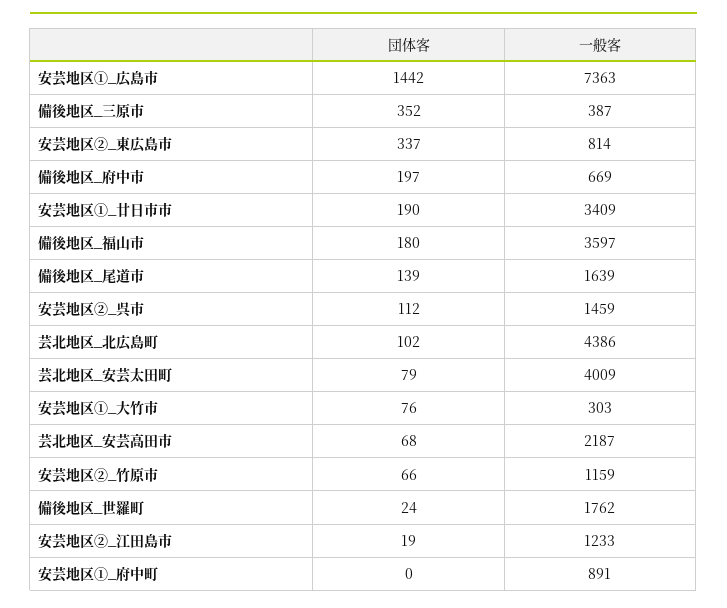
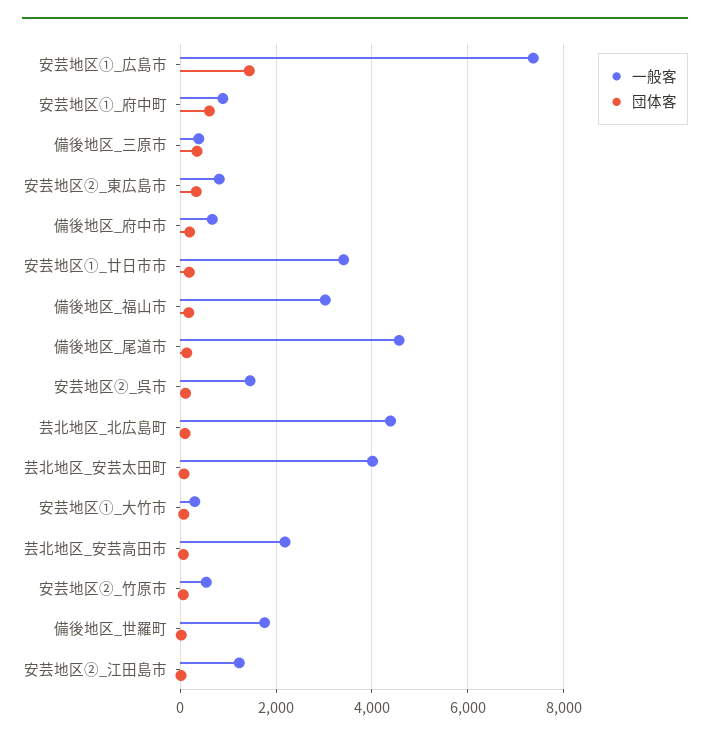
  {
    "団体客": {
      "安芸地区①_広島市": 1442,
      "備後地区_三原市": 352,
      "安芸地区②_東広島市": 337,
      "備後地区_府中市": 197,
      "安芸地区①_廿日市市": 190,
      "備後地区_福山市": 180,
      "備後地区_尾道市": 139,
      "安芸地区②_呉市": 112,
      "芸北地区_北広島町": 102,
      "芸北地区_安芸太田町": 79,
      "安芸地区①_大竹市": 76,
      "芸北地区_安芸高田市": 68,
      "安芸地区②_竹原市": 66,
      "備後地区_世羅町": 24,
      "安芸地区②_江田島市": 19,
-     "安芸地区①_府中町": 0
+     "安芸地区①_府中町": 600
    },
    "一般客": {
      "安芸地区①_広島市": 7363,
      "備後地区_三原市": 387,
      "安芸地区②_東広島市": 814,
      "備後地区_府中市": 669,
      "安芸地区①_廿日市市": 3409,
-     "備後地区_福山市": 3597,
+     "備後地区_福山市": 3000,
-     "備後地区_尾道市": 1639,
+     "備後地区_尾道市": 4600,
      "安芸地区②_呉市": 1459,
      "芸北地区_北広島町": 4386,
      "芸北地区_安芸太田町": 4009,
      "安芸地区①_大竹市": 303,
      "芸北地区_安芸高田市": 2187,
-     "安芸地区②_竹原市": 1159,
+     "安芸地区②_竹原市": 600,
      "備後地区_世羅町": 1762,
      "安芸地区②_江田島市": 1233,
      "安芸地区①_府中町": 891
    }
  }

